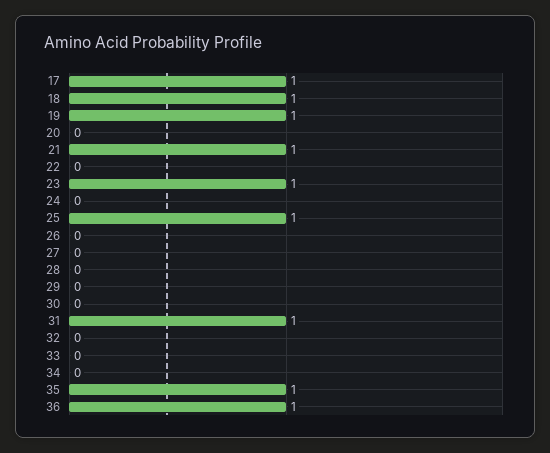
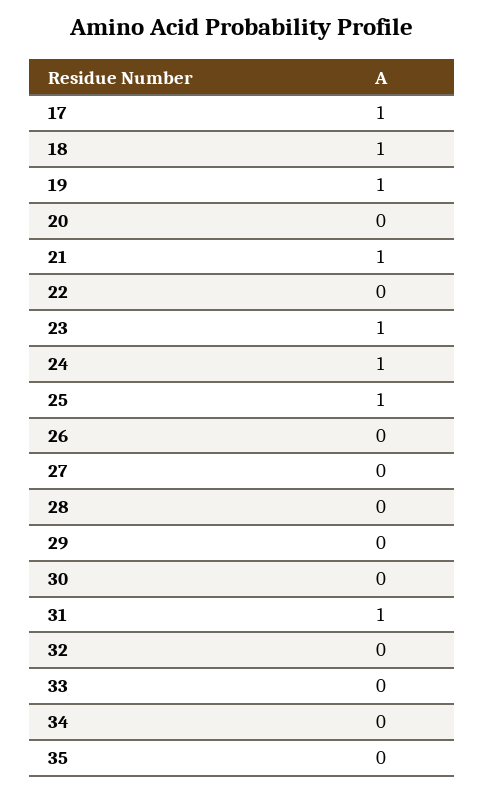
  {
    "17": 1,
    "18": 1,
    "19": 1,
    "20": 0,
    "21": 1,
    "22": 0,
    "23": 1,
-   "24": 0,
+   "24": 1,
    "25": 1,
    "26": 0,
    "27": 0,
    "28": 0,
    "29": 0,
    "30": 0,
    "31": 1,
    "32": 0,
    "33": 0,
    "34": 0,
-   "35": 1,
+   "35": 0
-   "36": 1
  }

